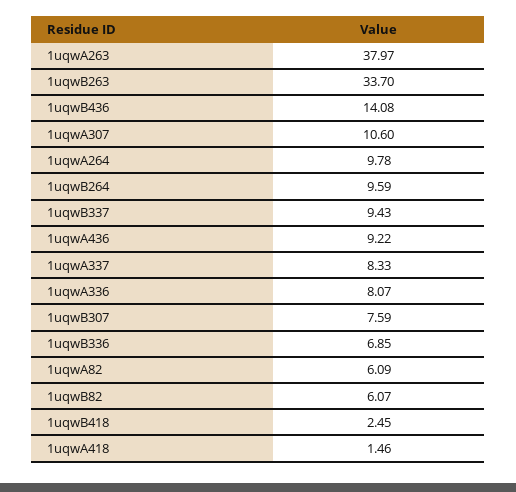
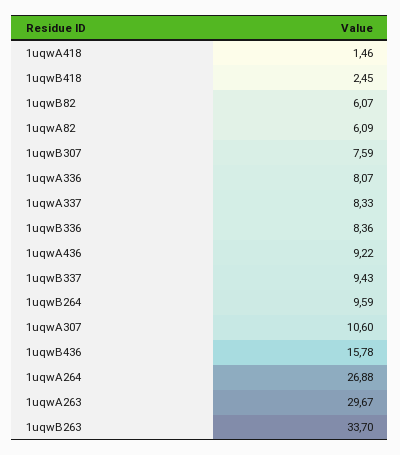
  {
-   "1uqwA263": 37.97,
+   "1uqwA263": 29.67,
    "1uqwB263": 33.7,
-   "1uqwB436": 14.08,
+   "1uqwB436": 15.78,
    "1uqwA307": 10.6,
-   "1uqwA264": 9.78,
+   "1uqwA264": 26.88,
    "1uqwB264": 9.59,
    "1uqwB337": 9.43,
    "1uqwA436": 9.22,
    "1uqwA337": 8.33,
    "1uqwA336": 8.07,
    "1uqwB307": 7.59,
-   "1uqwB336": 6.85,
+   "1uqwB336": 8.36,
    "1uqwA82": 6.09,
    "1uqwB82": 6.07,
    "1uqwB418": 2.45,
    "1uqwA418": 1.46
  }

